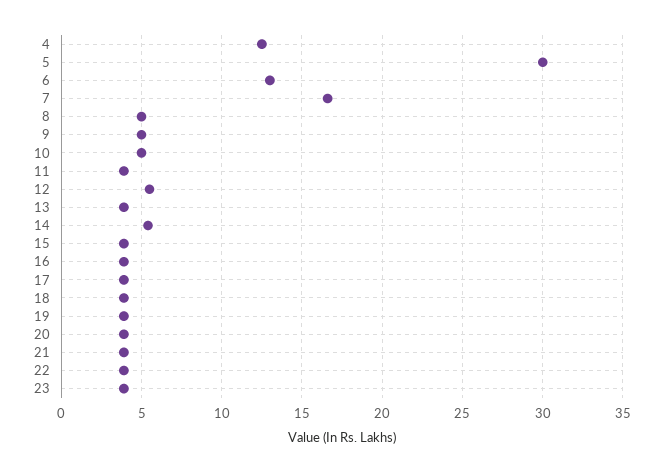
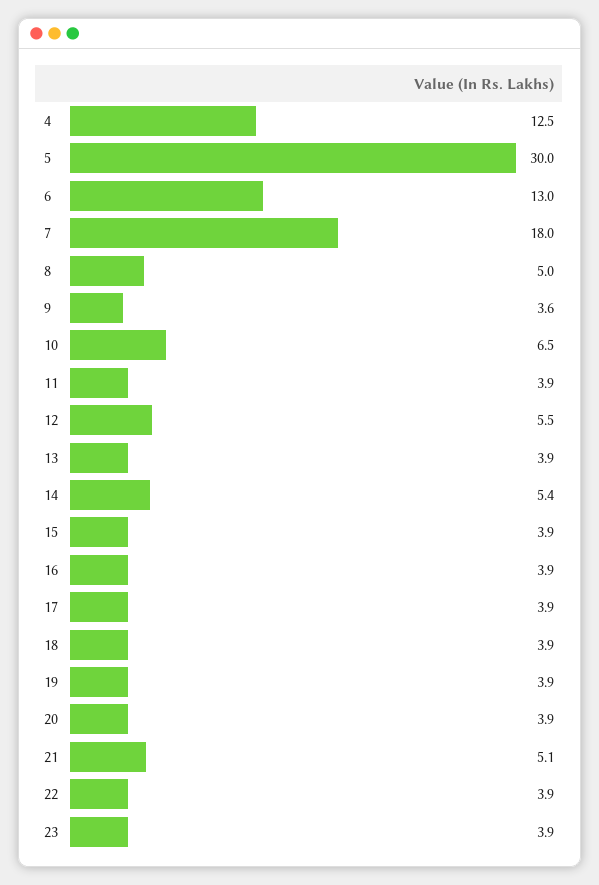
  {
    "4": 12.5,
    "5": 30,
    "6": 13,
-   "7": 16.5,
+   "7": 18,
    "8": 5,
-   "9": 5,
+   "9": 3.6,
-   "10": 5,
+   "10": 6.5,
    "11": 3.9,
    "12": 5.5,
    "13": 3.9,
    "14": 5.4,
    "15": 3.9,
    "16": 3.9,
    "17": 3.9,
    "18": 3.9,
    "19": 3.9,
    "20": 3.9,
-   "21": 4,
+   "21": 5.1,
    "22": 3.9,
    "23": 3.9
  }

